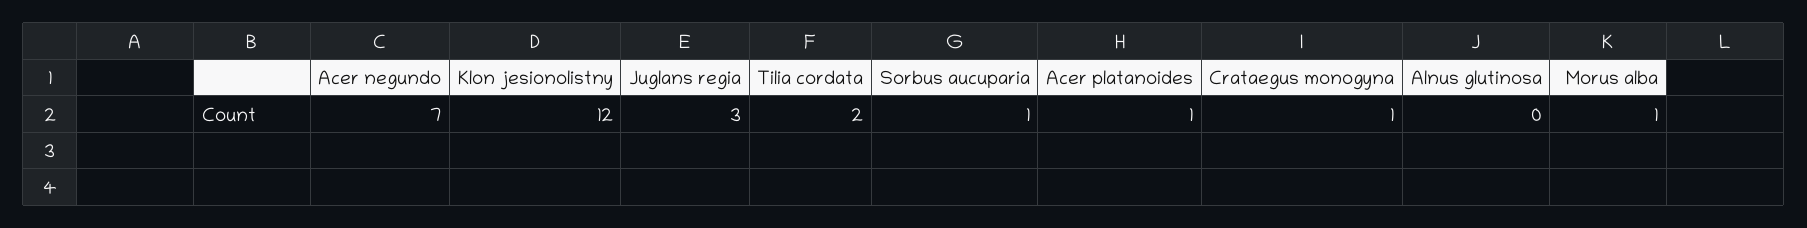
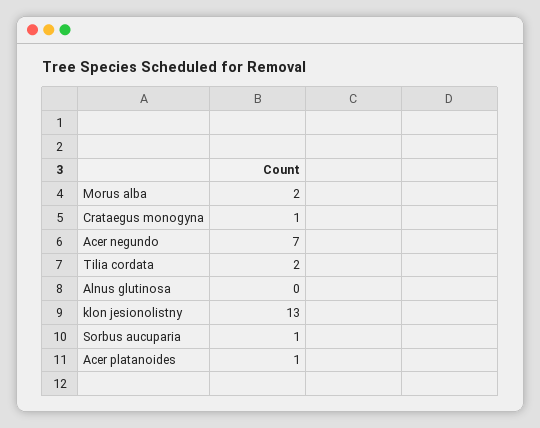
  {
    "Acer negundo": 7,
-   "Klon jesionolistny": 12,
+   "Klon jesionolistny": 13,
-   "Juglans regia": 3,
    "Tilia cordata": 2,
    "Sorbus aucuparia": 1,
    "Acer platanoides": 1,
    "Crataegus monogyna": 1,
    "Alnus glutinosa": 0,
-   "Morus alba": 1
+   "Morus alba": 2
  }

